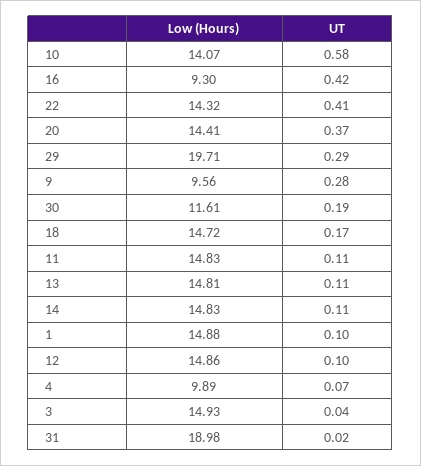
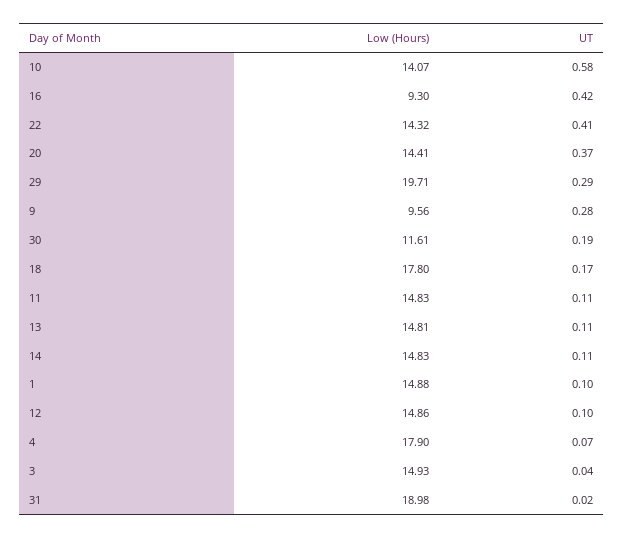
  {
    "Low (Hours)": {
      "10": 14.07,
      "16": 9.3,
      "22": 14.32,
      "20": 14.41,
      "29": 19.71,
      "9": 9.56,
      "30": 11.61,
-     "18": 14.72,
+     "18": 17.8,
      "11": 14.83,
      "13": 14.81,
      "14": 14.83,
      "1": 14.88,
      "12": 14.86,
-     "4": 9.89,
+     "4": 17.9,
      "3": 14.93,
      "31": 18.98
    },
    "UT": {
      "10": 0.58,
      "16": 0.42,
      "22": 0.41,
      "20": 0.37,
      "29": 0.29,
      "9": 0.28,
      "30": 0.19,
      "18": 0.17,
      "11": 0.11,
      "13": 0.11,
      "14": 0.11,
      "1": 0.1,
      "12": 0.1,
      "4": 0.07,
      "3": 0.04,
      "31": 0.02
    }
  }

